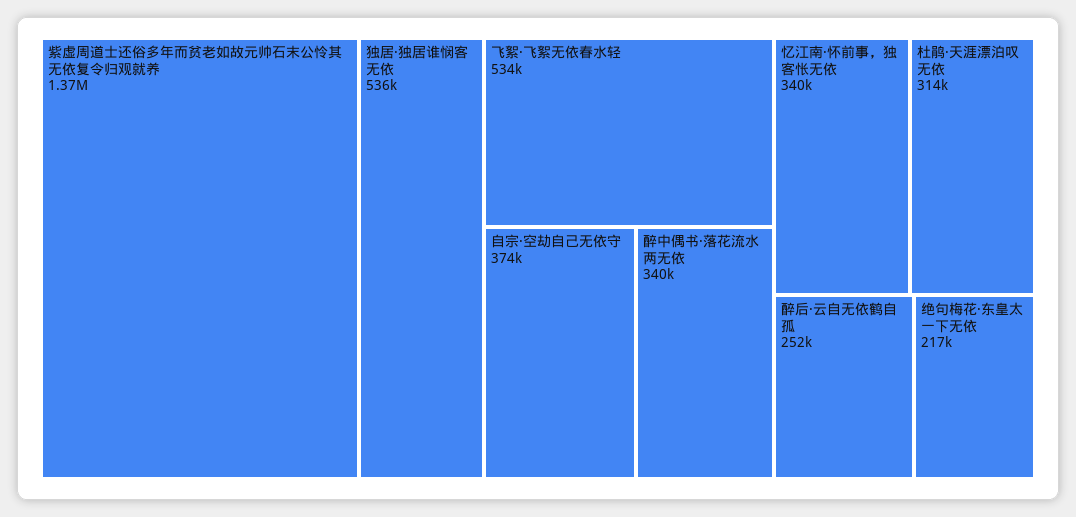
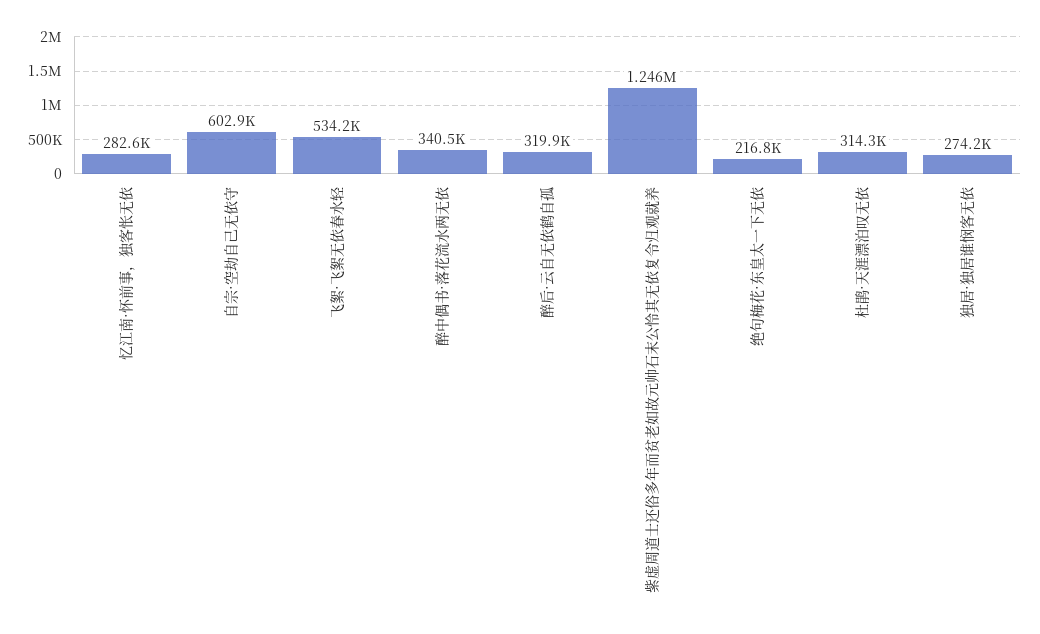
  {
-   "紫虚周道士还俗多年而贫老如故元帅石末公怜其无依复令归观就养": 1370000,
+   "紫虚周道士还俗多年而贫老如故元帅石末公怜其无依复令归观就养": 1246000,
-   "独居·独居谁悯客无依": 536000,
+   "独居·独居谁悯客无依": 274200,
    "飞絮·飞絮无依春水轻": 534200,
-   "自宗·空劫自己无依守": 374000,
+   "自宗·空劫自己无依守": 602900,
    "醉中偶书·落花流水两无依": 340500,
-   "忆江南·怀前事，独客怅无依": 340000,
+   "忆江南·怀前事，独客怅无依": 282600,
    "杜鹃·天涯漂泊叹无依": 314300,
-   "醉后·云自无依鹤自孤": 252000,
+   "醉后·云自无依鹤自孤": 319900,
    "绝句梅花·东皇太一下无依": 216800
  }

